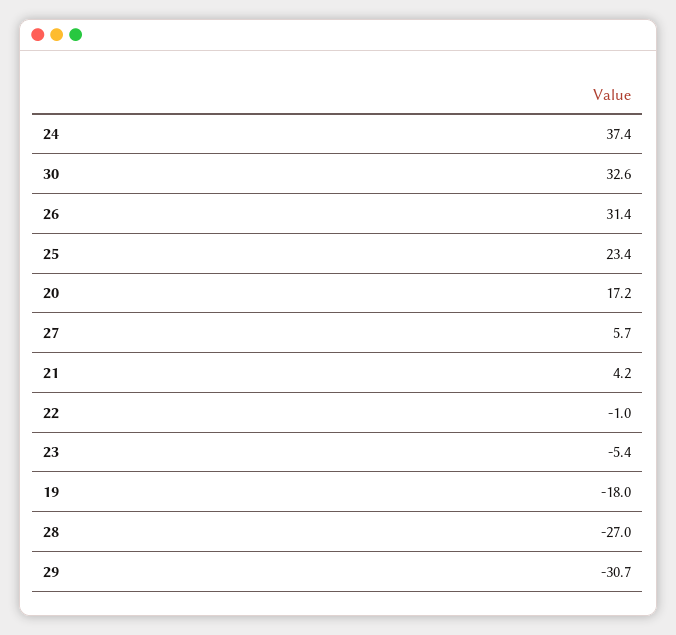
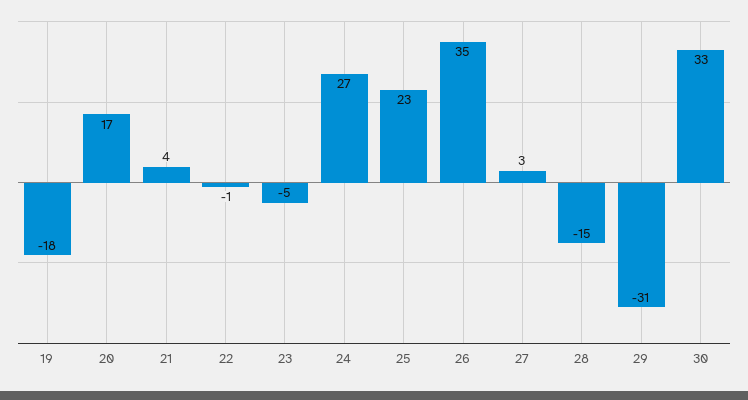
  {
-   "24": 37.4,
+   "24": 27,
    "30": 32.6,
-   "26": 31.4,
+   "26": 35,
    "25": 23.4,
    "20": 17.2,
-   "27": 5.7,
+   "27": 3,
    "21": 4.2,
    "22": -1,
    "23": -5.4,
    "19": -18,
-   "28": -27,
+   "28": -15,
    "29": -30.7
  }

